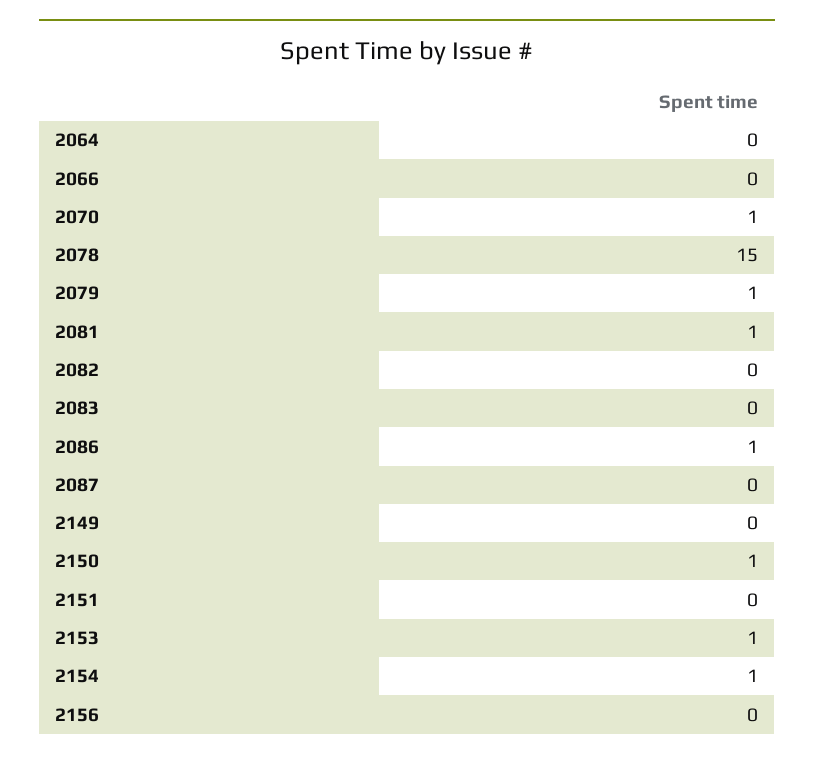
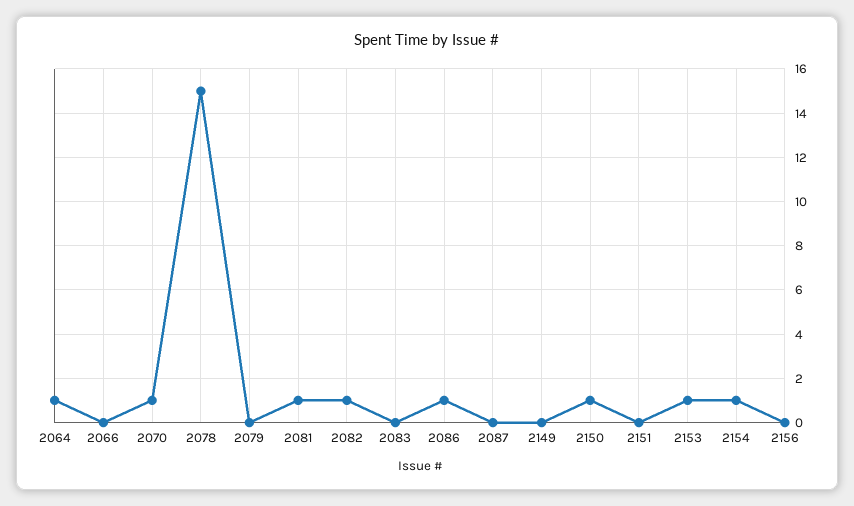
  {
-   "2064": 0,
+   "2064": 1,
    "2066": 0,
    "2070": 1,
    "2078": 15,
-   "2079": 1,
+   "2079": 0,
    "2081": 1,
-   "2082": 0,
+   "2082": 1,
    "2083": 0,
    "2086": 1,
    "2087": 0,
    "2149": 0,
    "2150": 1,
    "2151": 0,
    "2153": 1,
    "2154": 1,
    "2156": 0
  }

